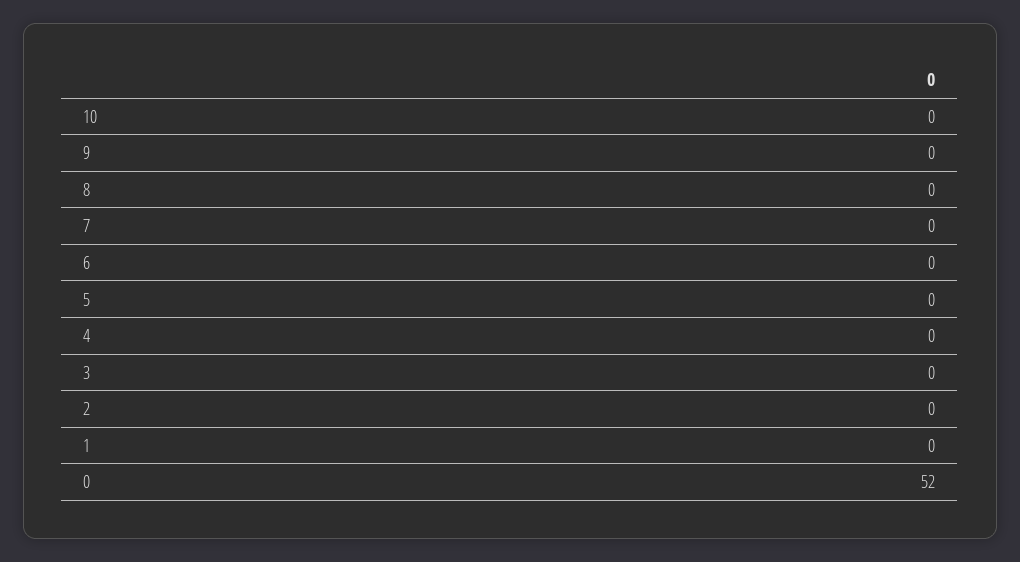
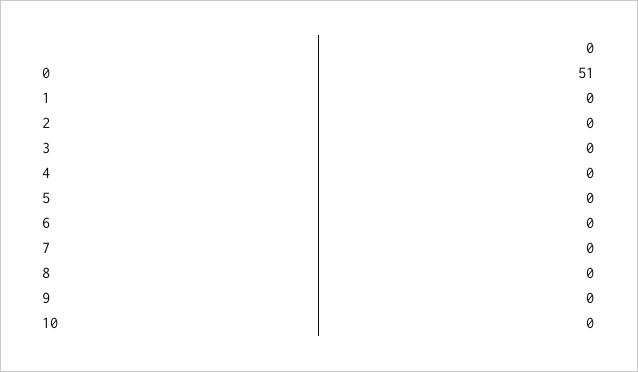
  {
    "10": 0,
    "9": 0,
    "8": 0,
    "7": 0,
    "6": 0,
    "5": 0,
    "4": 0,
    "3": 0,
    "2": 0,
    "1": 0,
-   "0": 52
+   "0": 51
  }

